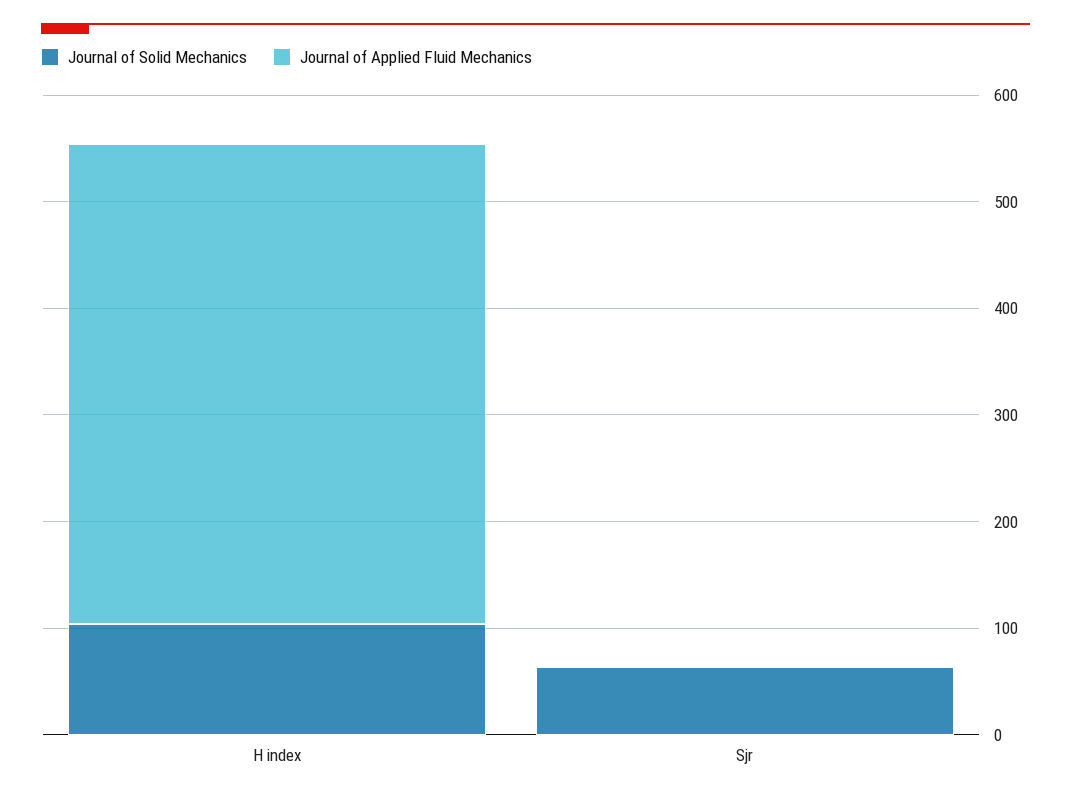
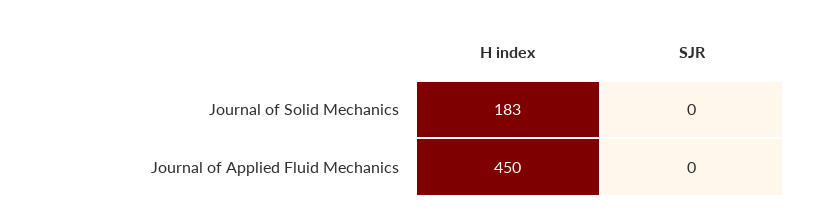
  {
    "Journal of Solid Mechanics": {
-     "H index": 100,
+     "H index": 183,
-     "Sjr": 60
+     "Sjr": 0
    },
    "Journal of Applied Fluid Mechanics": {
      "H index": 450,
      "Sjr": 0
    }
  }

